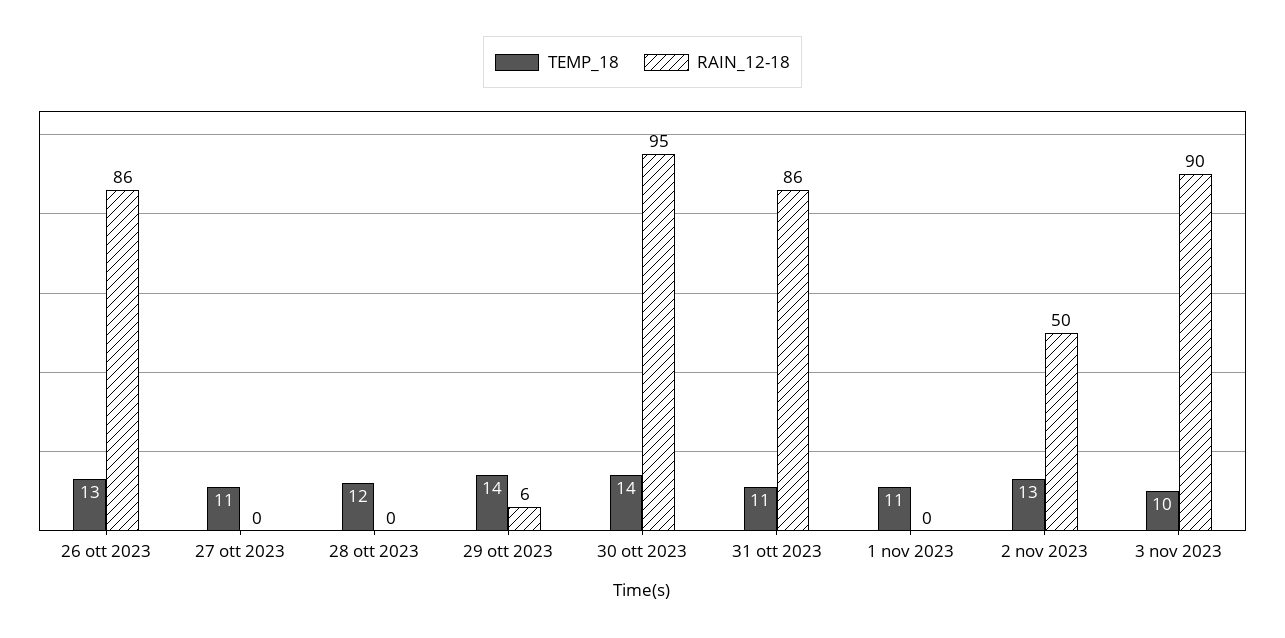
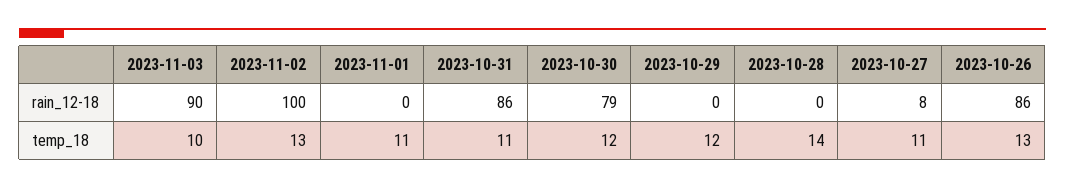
  {
    "TEMP_18": {
      "26 ott 2023": 13,
      "27 ott 2023": 11,
-     "28 ott 2023": 12,
+     "28 ott 2023": 14,
-     "29 ott 2023": 14,
+     "29 ott 2023": 12,
-     "30 ott 2023": 14,
+     "30 ott 2023": 12,
      "31 ott 2023": 11,
      "1 nov 2023": 11,
      "2 nov 2023": 13,
      "3 nov 2023": 10
    },
    "RAIN_12-18": {
      "26 ott 2023": 86,
-     "27 ott 2023": 0,
+     "27 ott 2023": 8,
      "28 ott 2023": 0,
-     "29 ott 2023": 6,
+     "29 ott 2023": 0,
-     "30 ott 2023": 95,
+     "30 ott 2023": 79,
      "31 ott 2023": 86,
      "1 nov 2023": 0,
-     "2 nov 2023": 50,
+     "2 nov 2023": 100,
      "3 nov 2023": 90
    }
  }

